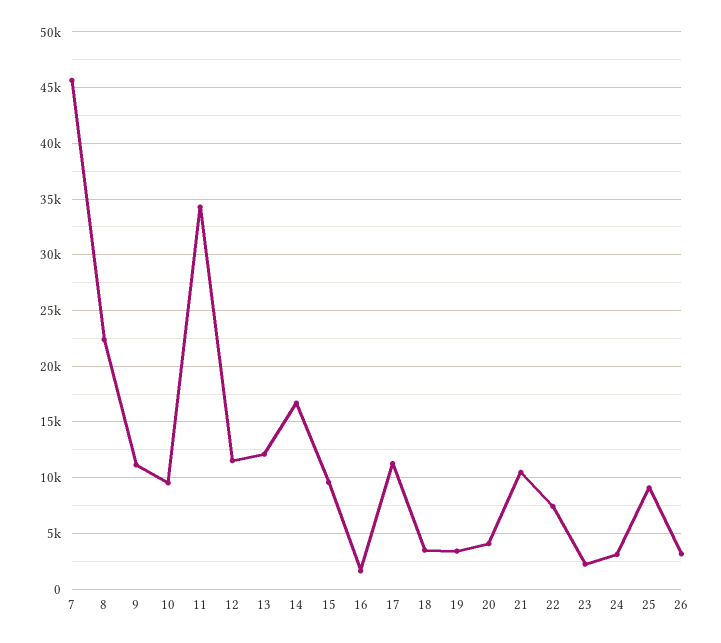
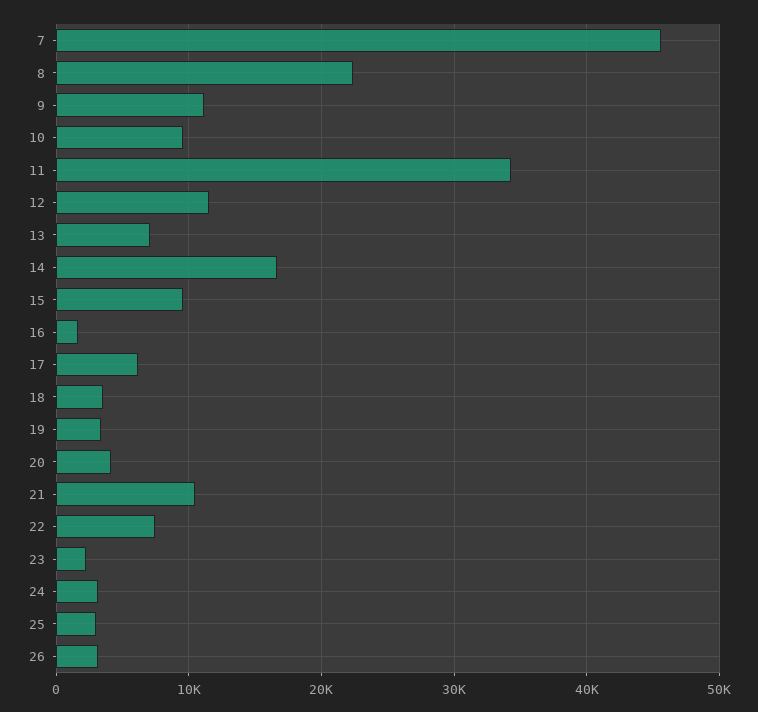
  {
    "7": 46000,
    "8": 22000,
    "9": 11000,
    "10": 10000,
    "11": 34000,
    "12": 12000,
-   "13": 12000,
+   "13": 7000,
    "14": 17000,
    "15": 10000,
    "16": 2000,
-   "17": 11000,
+   "17": 6000,
    "18": 3000,
    "19": 3000,
    "20": 4000,
    "21": 10000,
    "22": 7000,
    "23": 2000,
    "24": 3000,
-   "25": 9000,
+   "25": 3000,
    "26": 3000
  }

